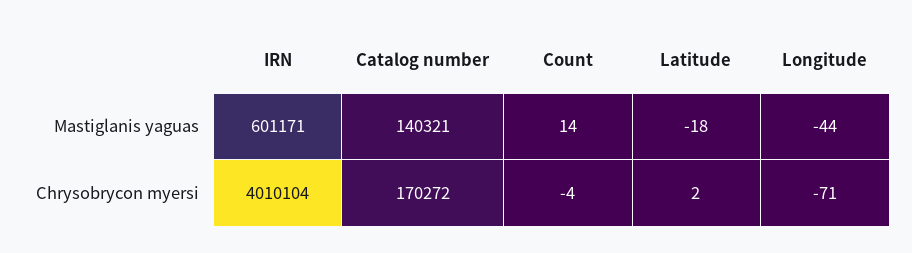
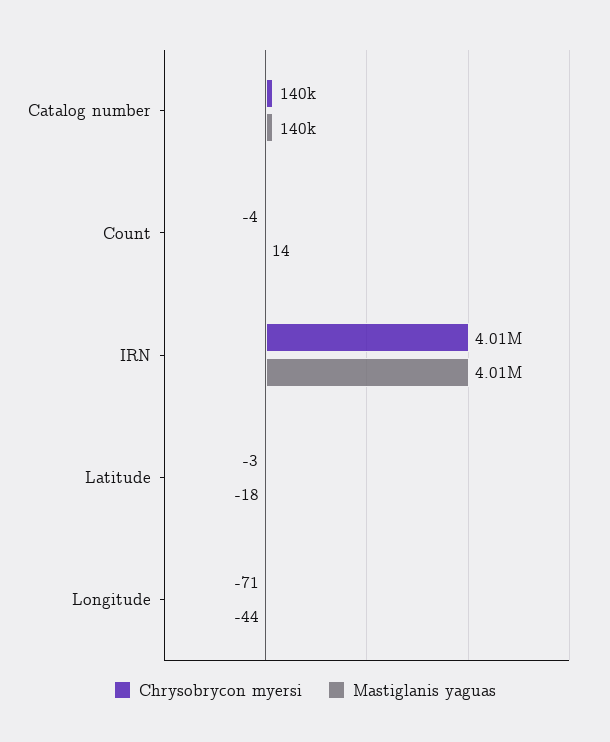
  {
    "Mastiglanis yaguas": {
-     "IRN": 601171,
+     "IRN": 4010000,
      "Catalog number": 140321,
      "Count": 14,
      "Latitude": -18,
      "Longitude": -44
    },
    "Chrysobrycon myersi": {
      "IRN": 4010104,
-     "Catalog number": 170272,
+     "Catalog number": 140000,
      "Count": -4,
-     "Latitude": 2,
+     "Latitude": -3,
      "Longitude": -71
    }
  }

